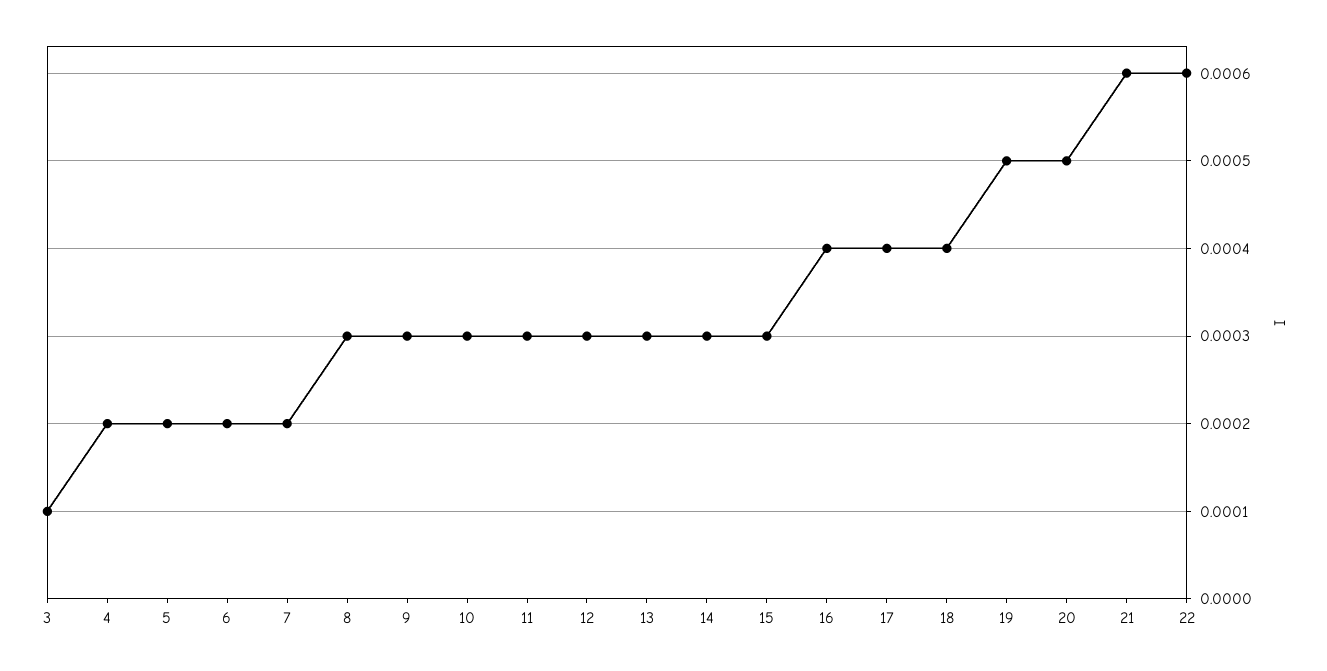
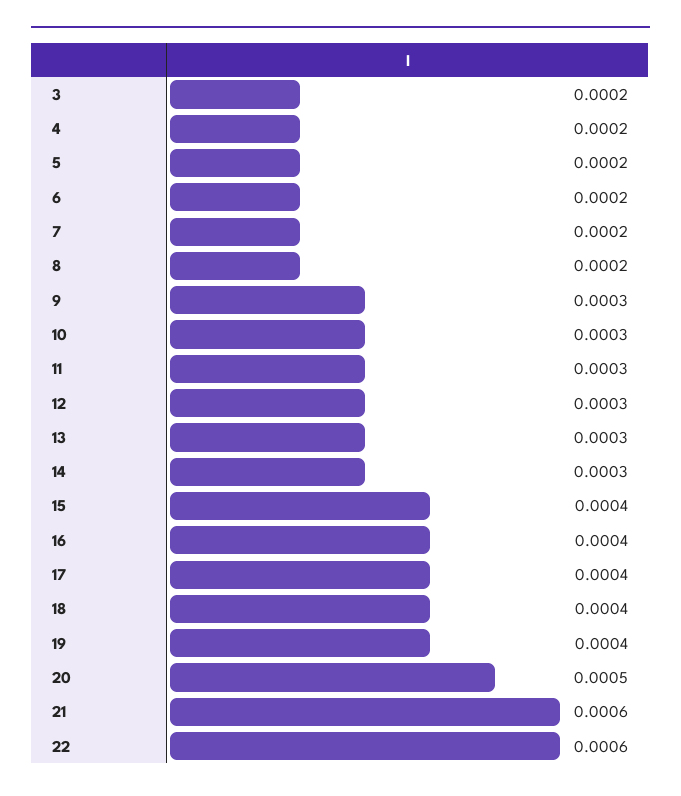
  {
-   "3": 0.0001,
+   "3": 0.0002,
    "4": 0.0002,
    "5": 0.0002,
    "6": 0.0002,
    "7": 0.0002,
-   "8": 0.0003,
+   "8": 0.0002,
    "9": 0.0003,
    "10": 0.0003,
    "11": 0.0003,
    "12": 0.0003,
    "13": 0.0003,
    "14": 0.0003,
-   "15": 0.0003,
+   "15": 0.0004,
    "16": 0.0004,
    "17": 0.0004,
    "18": 0.0004,
-   "19": 0.0005,
+   "19": 0.0004,
    "20": 0.0005,
    "21": 0.0006,
    "22": 0.0006
  }

